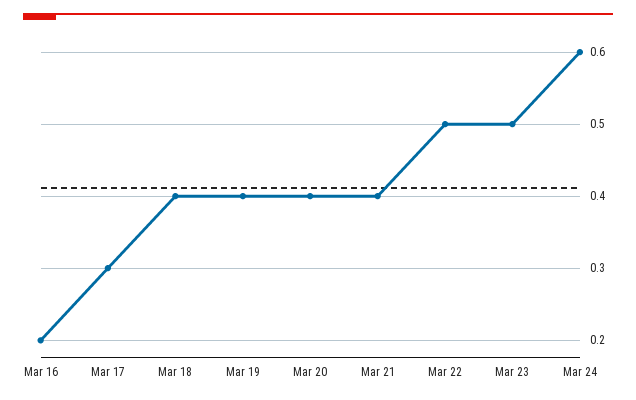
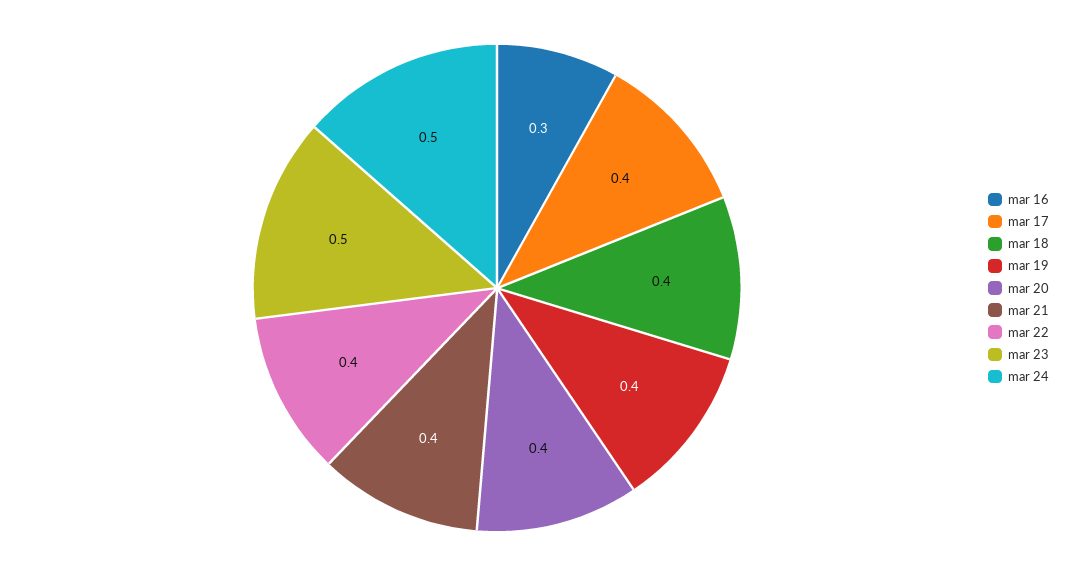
  {
-   "Mar 16": 0.2,
+   "Mar 16": 0.3,
-   "Mar 17": 0.3,
+   "Mar 17": 0.4,
    "Mar 18": 0.4,
    "Mar 19": 0.4,
    "Mar 20": 0.4,
    "Mar 21": 0.4,
-   "Mar 22": 0.5,
+   "Mar 22": 0.4,
    "Mar 23": 0.5,
-   "Mar 24": 0.6
+   "Mar 24": 0.5
  }

